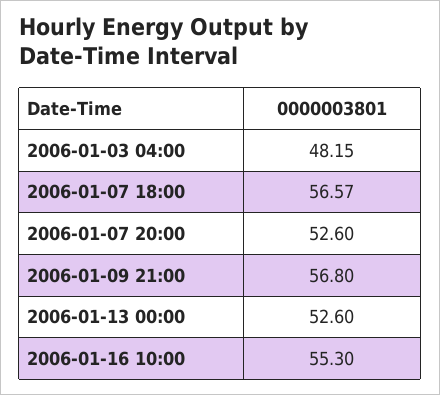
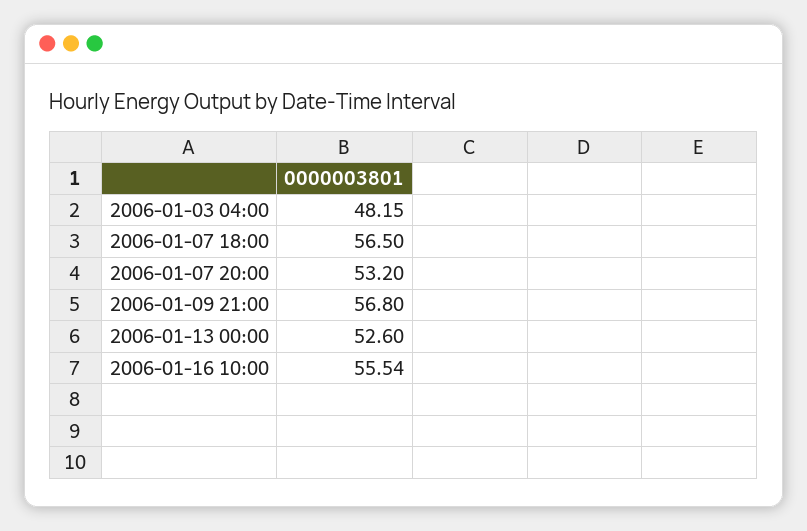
  {
    "2006-01-03 04:00": 48.15,
-   "2006-01-07 18:00": 56.57,
+   "2006-01-07 18:00": 56.5,
-   "2006-01-07 20:00": 52.6,
+   "2006-01-07 20:00": 53.2,
    "2006-01-09 21:00": 56.8,
    "2006-01-13 00:00": 52.6,
-   "2006-01-16 10:00": 55.3
+   "2006-01-16 10:00": 55.54
  }

